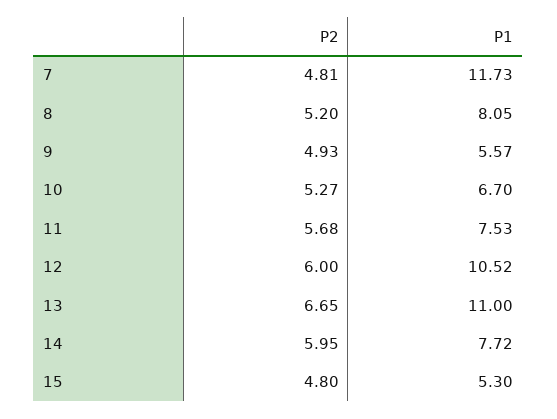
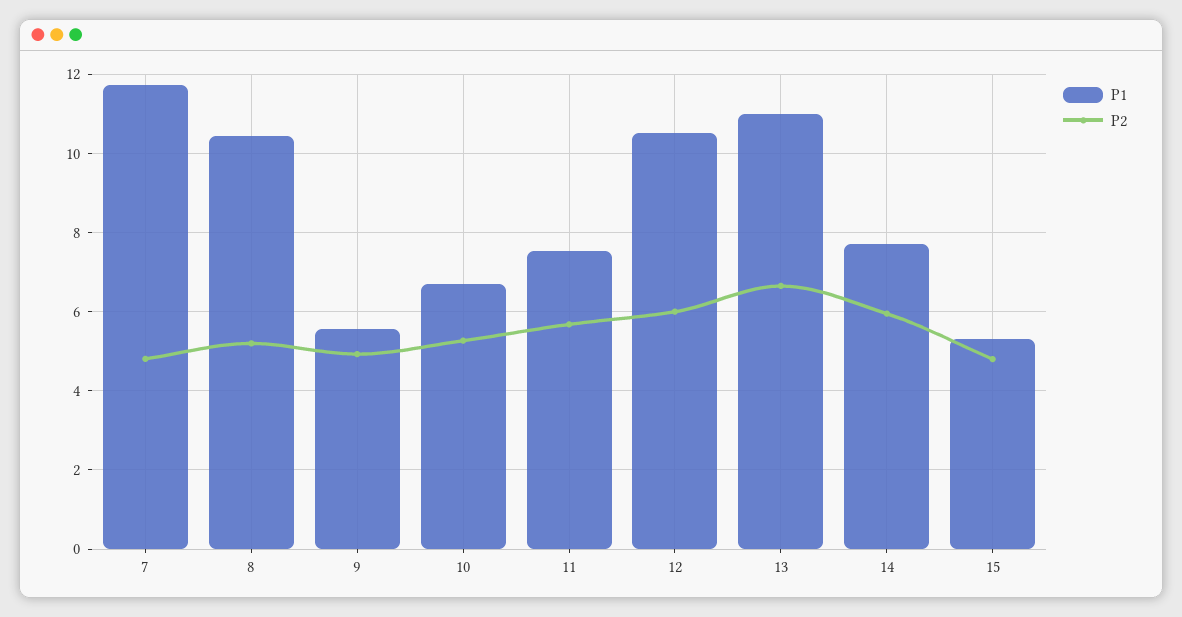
  {
    "P2": {
      "7": 4.81,
      "8": 5.2,
      "9": 4.93,
      "10": 5.27,
      "11": 5.68,
      "12": 6,
      "13": 6.65,
      "14": 5.95,
      "15": 4.8
    },
    "P1": {
      "7": 11.73,
-     "8": 8.05,
+     "8": 10.4,
      "9": 5.57,
      "10": 6.7,
      "11": 7.53,
      "12": 10.52,
      "13": 11,
      "14": 7.72,
      "15": 5.3
    }
  }

